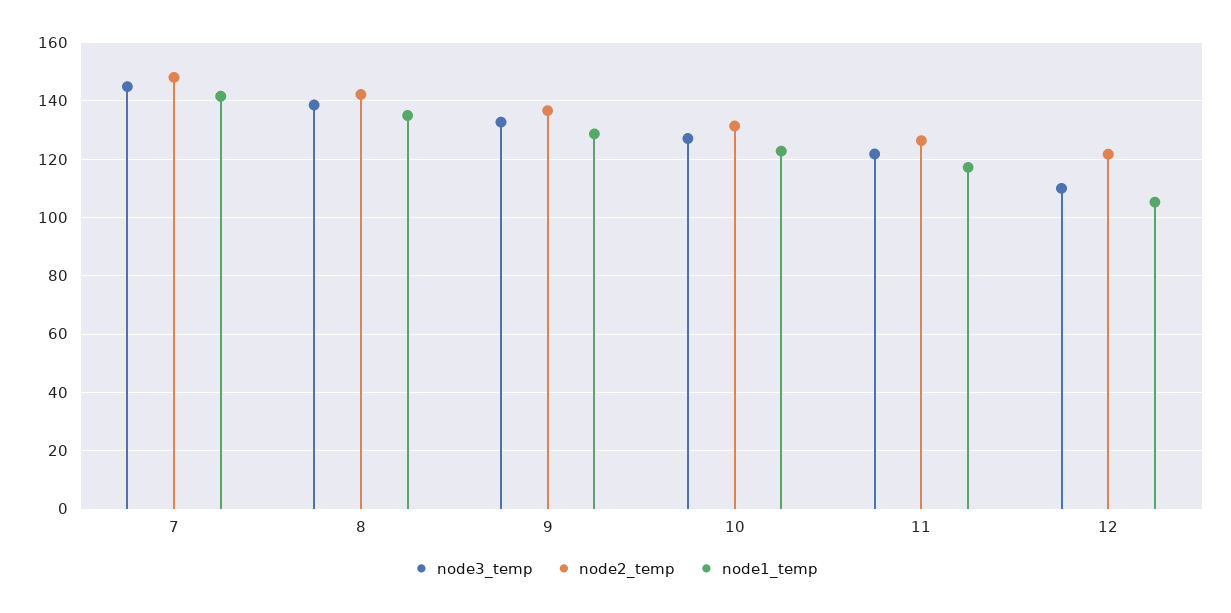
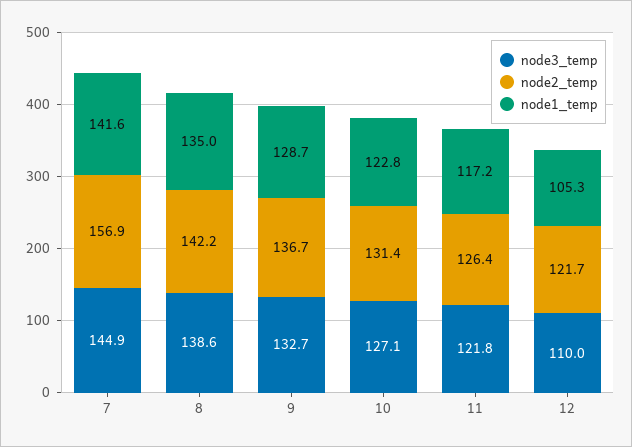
  {
    "node3_temp": {
      "7": 144.9,
      "8": 138.6,
      "9": 132.7,
      "10": 127.1,
      "11": 121.8,
      "12": 110
    },
    "node2_temp": {
-     "7": 147.5,
+     "7": 156.9,
      "8": 142.2,
      "9": 136.7,
      "10": 131.4,
      "11": 126.4,
      "12": 121.7
    },
    "node1_temp": {
      "7": 141.6,
      "8": 135,
      "9": 128.7,
      "10": 122.8,
      "11": 117.2,
      "12": 105.3
    }
  }

